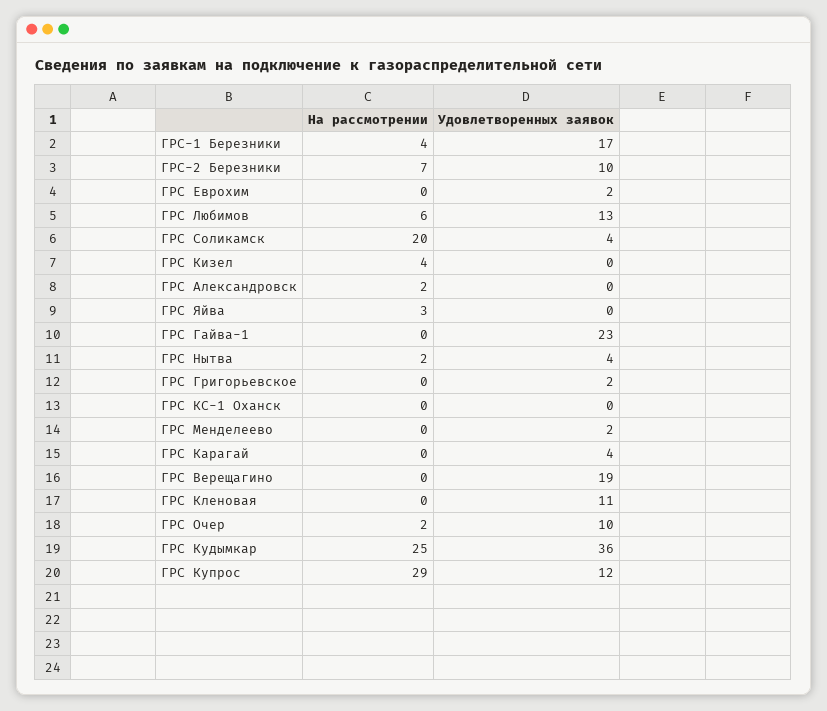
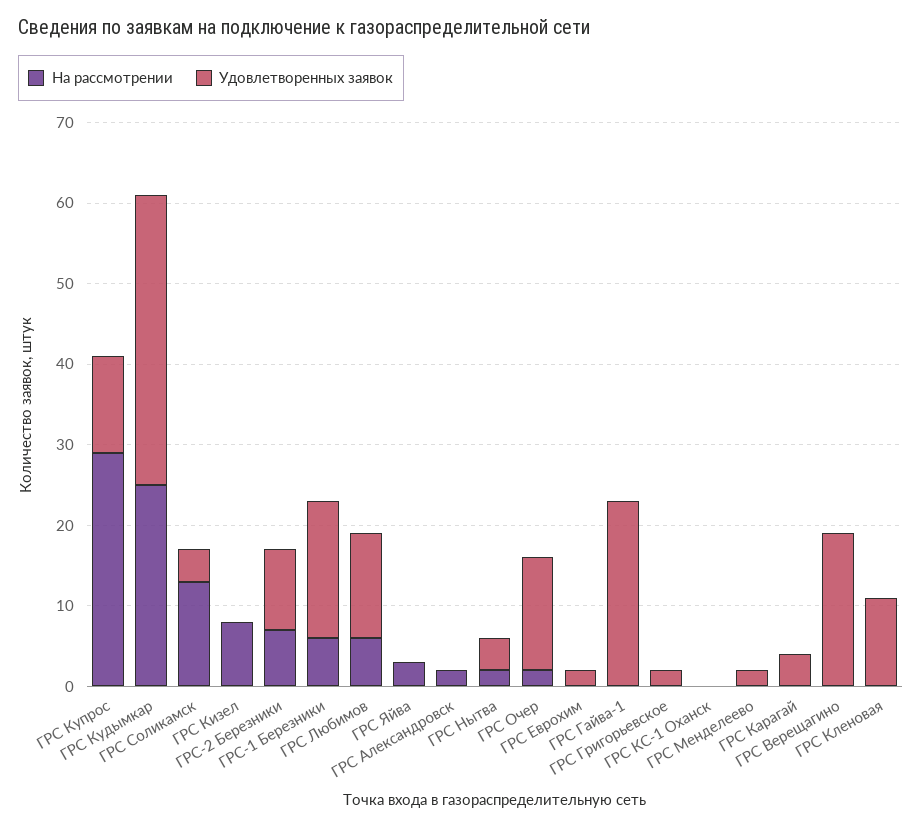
  {
    "На рассмотрении": {
-     "ГРС-1 Березники": 4,
+     "ГРС-1 Березники": 6,
      "ГРС-2 Березники": 7,
      "ГРС Еврохим": 0,
      "ГРС Любимов": 6,
-     "ГРС Соликамск": 20,
+     "ГРС Соликамск": 13,
-     "ГРС Кизел": 4,
+     "ГРС Кизел": 8,
      "ГРС Александровск": 2,
      "ГРС Яйва": 3,
      "ГРС Гайва-1": 0,
      "ГРС Нытва": 2,
      "ГРС Григорьевское": 0,
      "ГРС КС-1 Оханск": 0,
      "ГРС Менделеево": 0,
      "ГРС Карагай": 0,
      "ГРС Верещагино": 0,
      "ГРС Кленовая": 0,
      "ГРС Очер": 2,
      "ГРС Кудымкар": 25,
      "ГРС Купрос": 29
    },
    "Удовлетворенных заявок": {
      "ГРС-1 Березники": 17,
      "ГРС-2 Березники": 10,
      "ГРС Еврохим": 2,
      "ГРС Любимов": 13,
      "ГРС Соликамск": 4,
      "ГРС Кизел": 0,
      "ГРС Александровск": 0,
      "ГРС Яйва": 0,
      "ГРС Гайва-1": 23,
      "ГРС Нытва": 4,
      "ГРС Григорьевское": 2,
      "ГРС КС-1 Оханск": 0,
      "ГРС Менделеево": 2,
      "ГРС Карагай": 4,
      "ГРС Верещагино": 19,
      "ГРС Кленовая": 11,
-     "ГРС Очер": 10,
+     "ГРС Очер": 14,
      "ГРС Кудымкар": 36,
      "ГРС Купрос": 12
    }
  }

